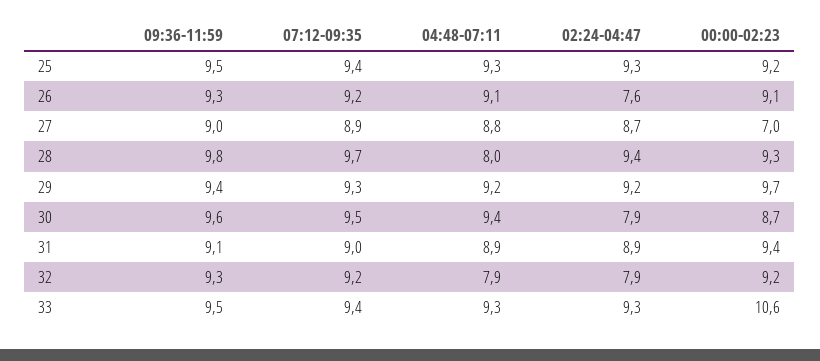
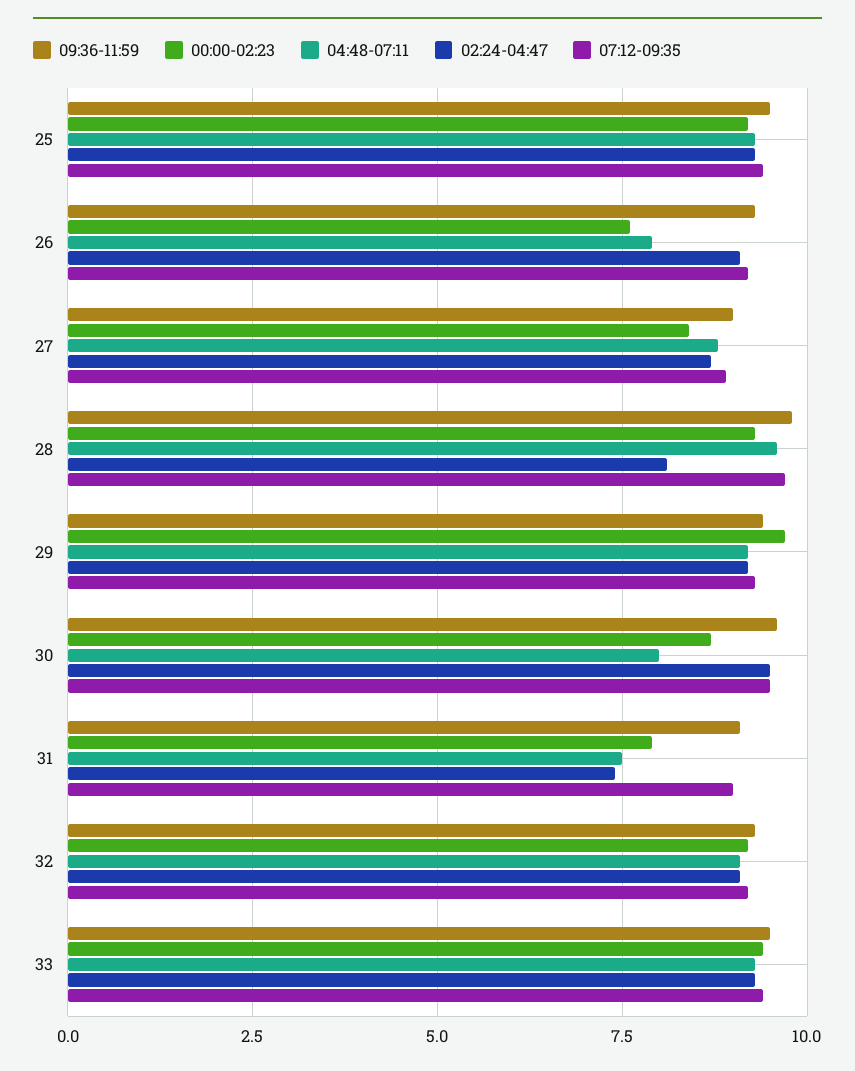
  {
    "09:36-11:59": {
      "25": 9.5,
      "26": 9.3,
      "27": 9,
      "28": 9.8,
      "29": 9.4,
      "30": 9.6,
      "31": 9.1,
      "32": 9.3,
      "33": 9.5
    },
    "07:12-09:35": {
      "25": 9.4,
      "26": 9.2,
      "27": 8.9,
      "28": 9.7,
      "29": 9.3,
      "30": 9.5,
      "31": 9,
      "32": 9.2,
      "33": 9.4
    },
    "04:48-07:11": {
      "25": 9.3,
-     "26": 9.1,
+     "26": 8,
      "27": 8.8,
-     "28": 8,
+     "28": 9.5,
      "29": 9.2,
-     "30": 9.4,
+     "30": 8,
-     "31": 8.9,
+     "31": 7.5,
-     "32": 7.9,
+     "32": 9,
      "33": 9.3
    },
    "02:24-04:47": {
      "25": 9.3,
-     "26": 7.6,
+     "26": 9,
      "27": 8.7,
-     "28": 9.4,
+     "28": 8,
      "29": 9.2,
-     "30": 7.9,
+     "30": 9.5,
-     "31": 8.9,
+     "31": 7.5,
-     "32": 7.9,
+     "32": 9,
      "33": 9.3
    },
    "00:00-02:23": {
      "25": 9.2,
-     "26": 9.1,
+     "26": 7.5,
-     "27": 7,
+     "27": 8.5,
      "28": 9.3,
      "29": 9.7,
      "30": 8.7,
-     "31": 9.4,
+     "31": 8,
      "32": 9.2,
-     "33": 10.6
+     "33": 9.5
    }
  }

